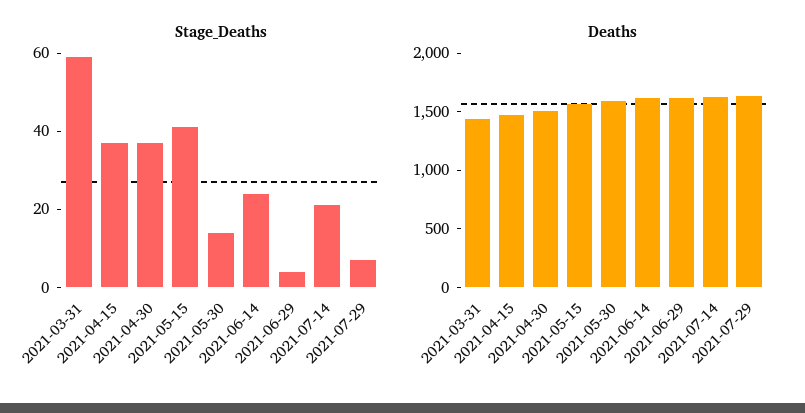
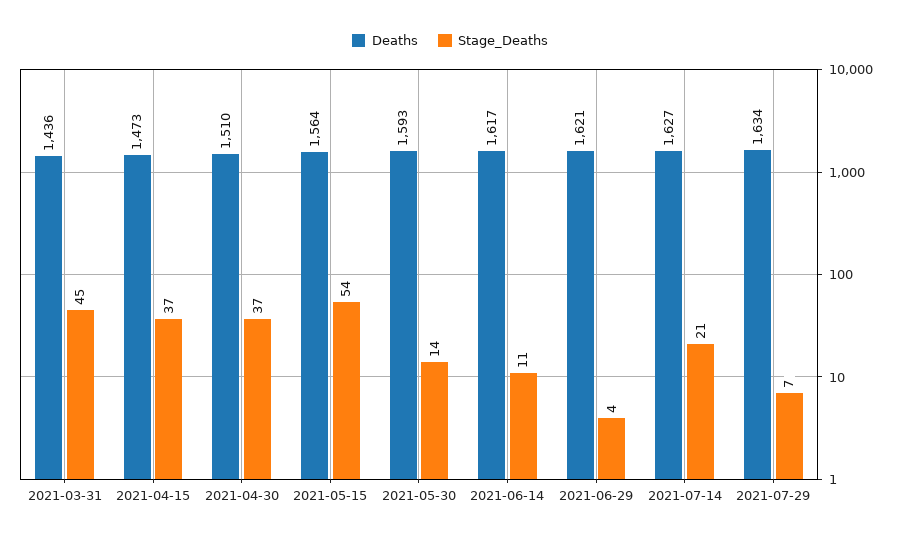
  {
    "Stage_Deaths": {
-     "2021-03-31": 60,
+     "2021-03-31": 45,
      "2021-04-15": 37,
      "2021-04-30": 37,
-     "2021-05-15": 40,
+     "2021-05-15": 54,
      "2021-05-30": 14,
-     "2021-06-14": 25,
+     "2021-06-14": 11,
      "2021-06-29": 4,
      "2021-07-14": 21,
      "2021-07-29": 7
    },
    "Deaths": {
      "2021-03-31": 1436,
      "2021-04-15": 1473,
      "2021-04-30": 1510,
      "2021-05-15": 1564,
      "2021-05-30": 1593,
      "2021-06-14": 1617,
      "2021-06-29": 1621,
      "2021-07-14": 1627,
      "2021-07-29": 1634
    }
  }

